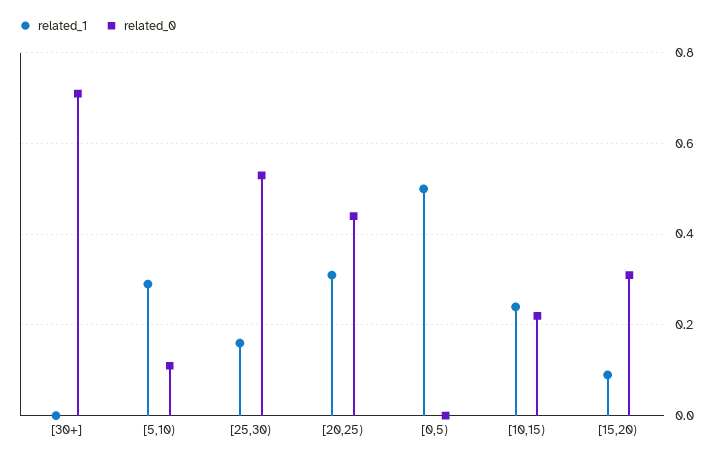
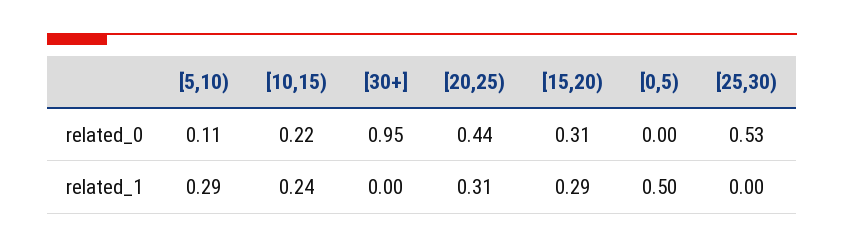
  {
    "related_1": {
      "[30+]": 0,
      "[5,10)": 0.29,
-     "[25,30)": 0.15,
+     "[25,30)": 0,
      "[20,25)": 0.31,
      "[0,5)": 0.5,
      "[10,15)": 0.24,
-     "[15,20)": 0.1
+     "[15,20)": 0.29
    },
    "related_0": {
-     "[30+]": 0.7,
+     "[30+]": 0.95,
      "[5,10)": 0.11,
      "[25,30)": 0.53,
      "[20,25)": 0.44,
      "[0,5)": 0,
      "[10,15)": 0.22,
      "[15,20)": 0.31
    }
  }

